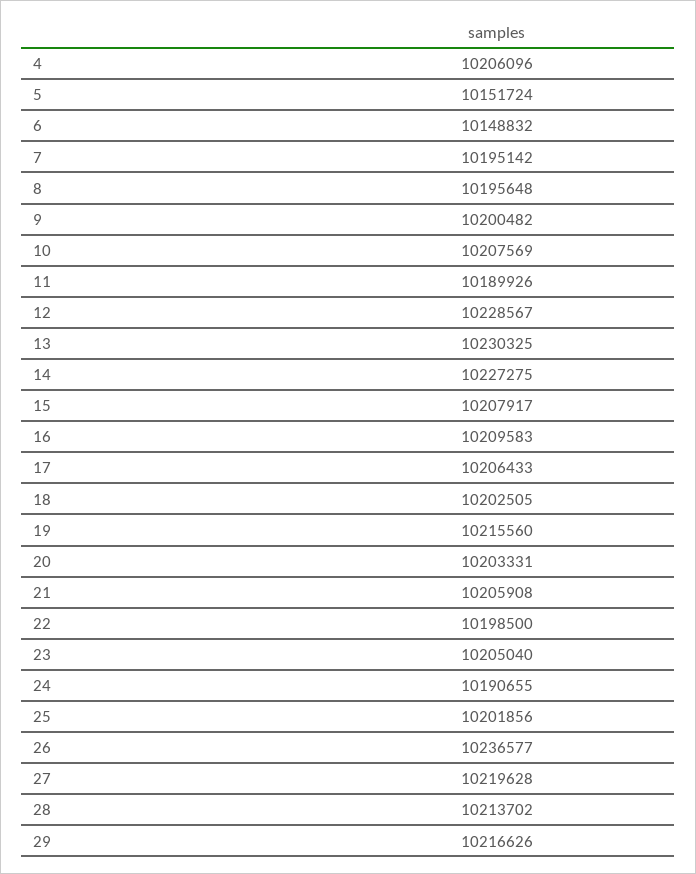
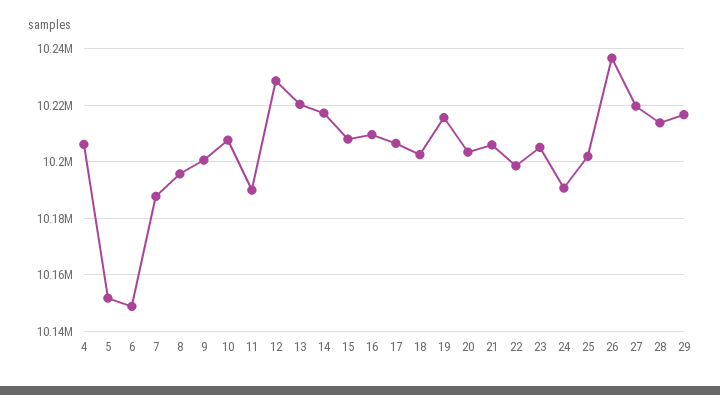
  {
    "4": 10206096,
    "5": 10151724,
    "6": 10148832,
-   "7": 10195142,
+   "7": 10187500,
    "8": 10195648,
    "9": 10200482,
    "10": 10207569,
    "11": 10189926,
    "12": 10228567,
-   "13": 10230325,
+   "13": 10220000,
-   "14": 10227275,
+   "14": 10217500,
    "15": 10207917,
    "16": 10209583,
    "17": 10206433,
    "18": 10202505,
    "19": 10215560,
    "20": 10203331,
    "21": 10205908,
    "22": 10198500,
    "23": 10205040,
    "24": 10190655,
    "25": 10201856,
    "26": 10236577,
    "27": 10219628,
    "28": 10213702,
    "29": 10216626
  }

